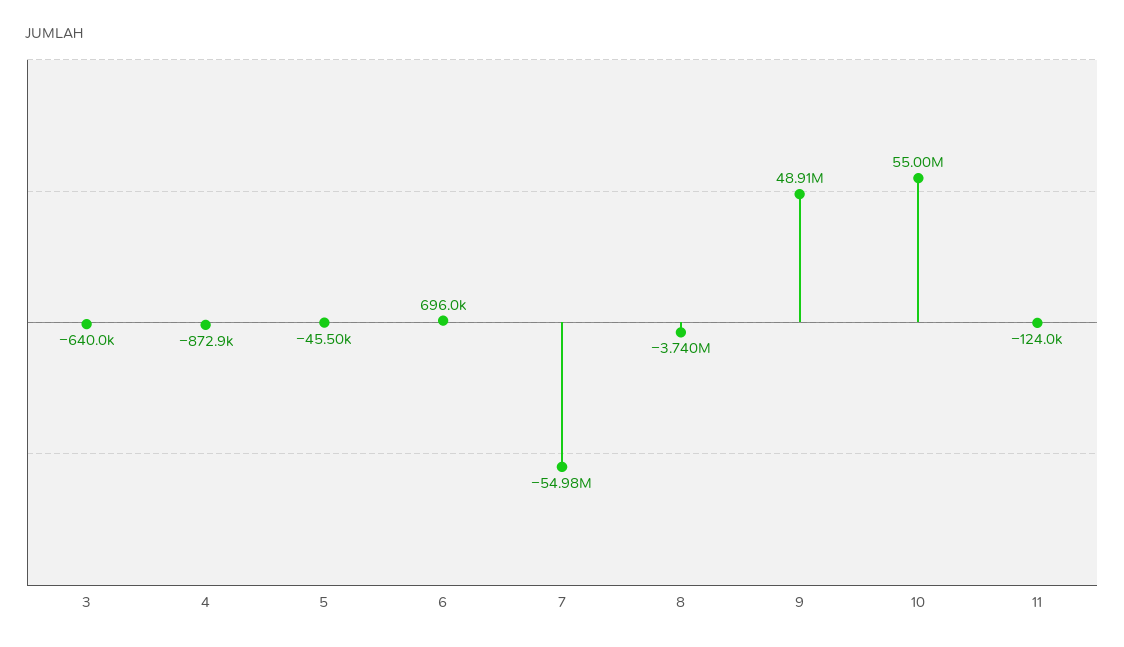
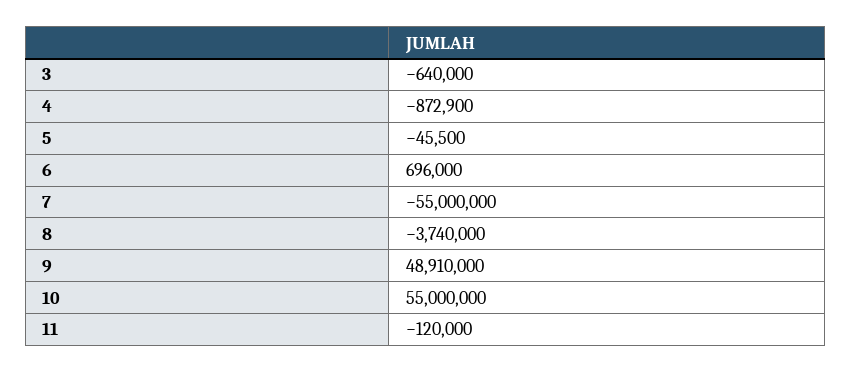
  {
    "3": -640000,
    "4": -872900,
    "5": -45500,
    "6": 696000,
-   "7": -54980000,
+   "7": -55000000,
    "8": -3740000,
    "9": 48910000,
    "10": 55000000,
-   "11": -124000
+   "11": -120000
  }

